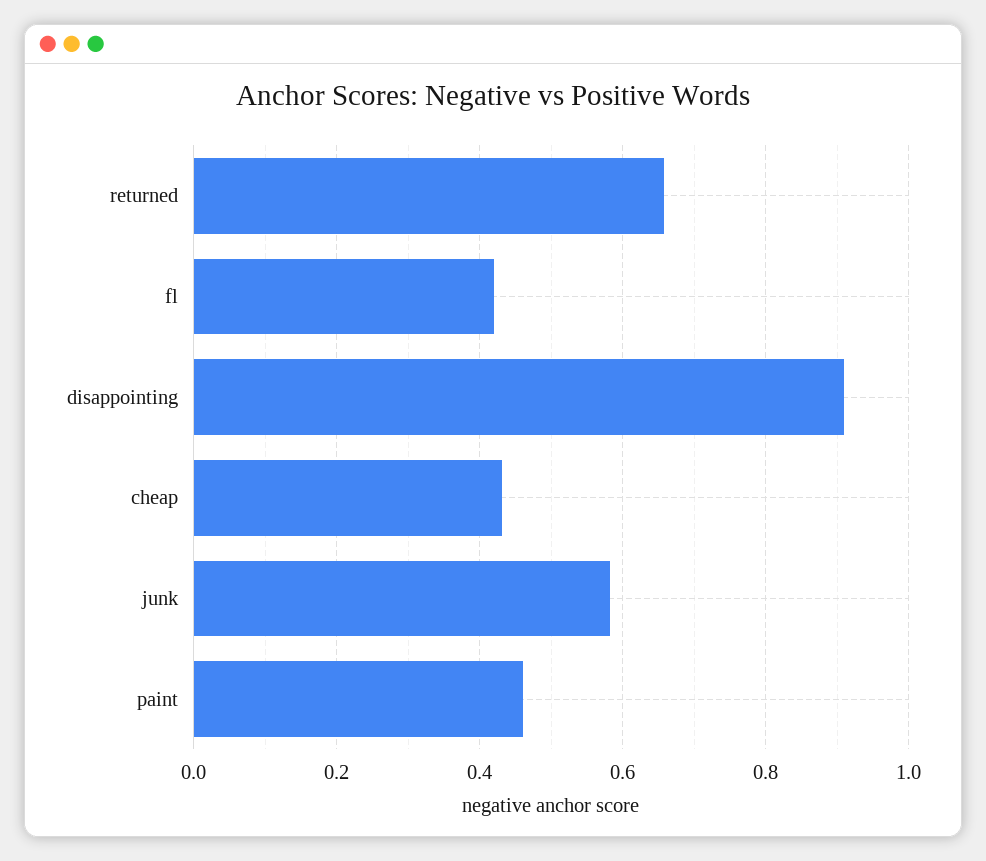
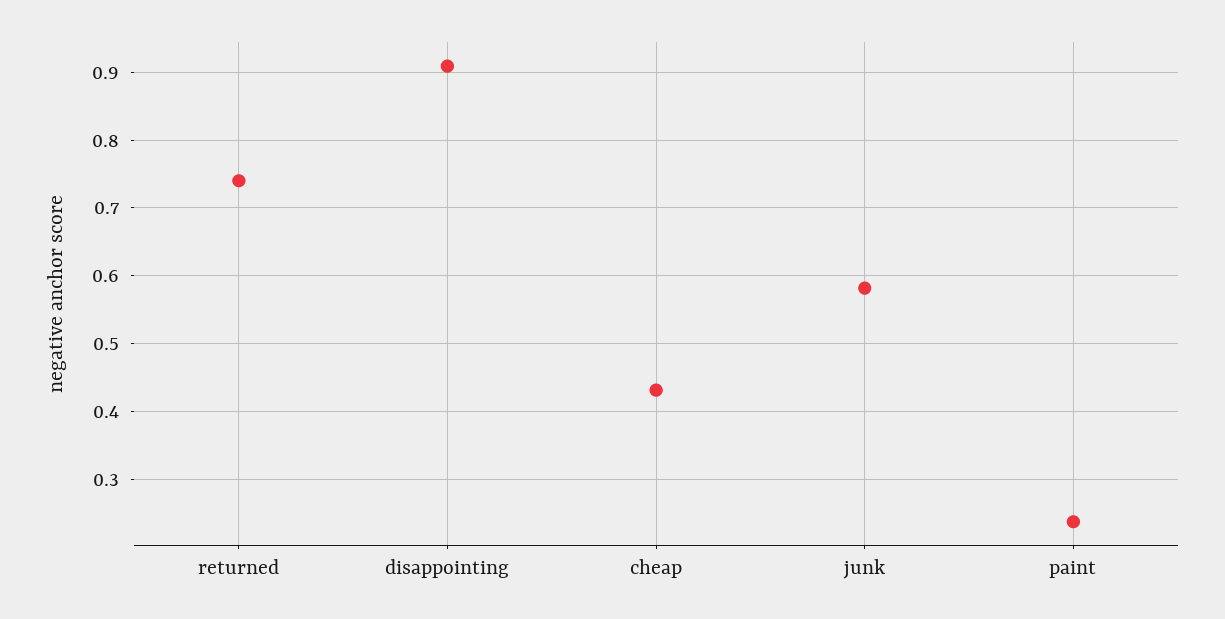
  {
-   "returned": 0.66,
+   "returned": 0.74,
-   "fl": 0.42,
    "disappointing": 0.91,
    "cheap": 0.43,
    "junk": 0.58,
-   "paint": 0.46
+   "paint": 0.24
  }

